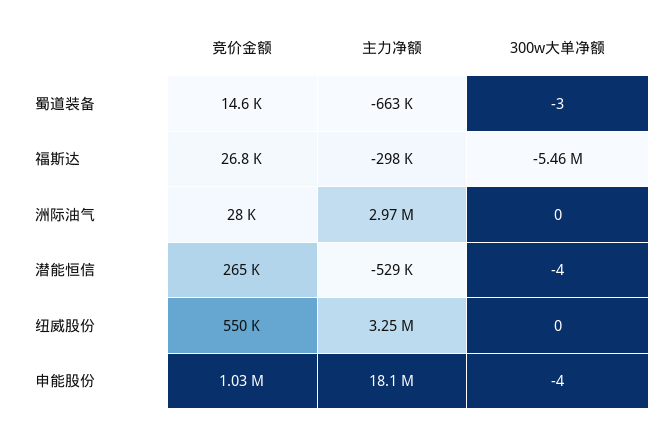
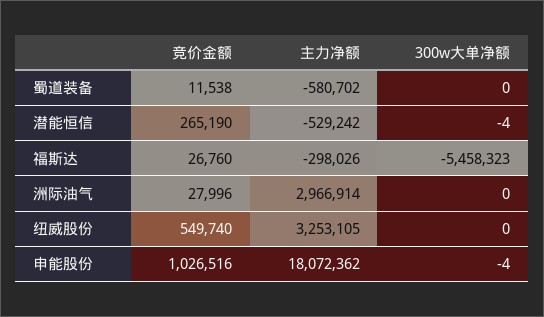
  {
    "竞价金额": {
-     "蜀道装备": 14600,
+     "蜀道装备": 11538,
      "福斯达": 26760,
      "洲际油气": 27996,
      "潜能恒信": 265190,
      "纽威股份": 549740,
      "申能股份": 1026516
    },
    "主力净额": {
-     "蜀道装备": -663000,
+     "蜀道装备": -580702,
      "福斯达": -298026,
      "洲际油气": 2966914,
      "潜能恒信": -529242,
      "纽威股份": 3253105,
      "申能股份": 18072362
    },
    "300w大单净额": {
-     "蜀道装备": -3,
+     "蜀道装备": 0,
      "福斯达": -5458323,
      "洲际油气": 0,
      "潜能恒信": -4,
      "纽威股份": 0,
      "申能股份": -4
    }
  }

